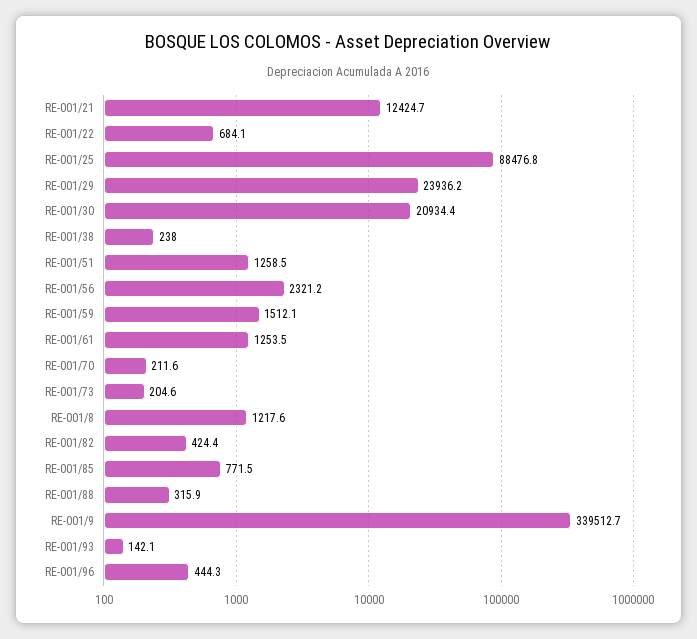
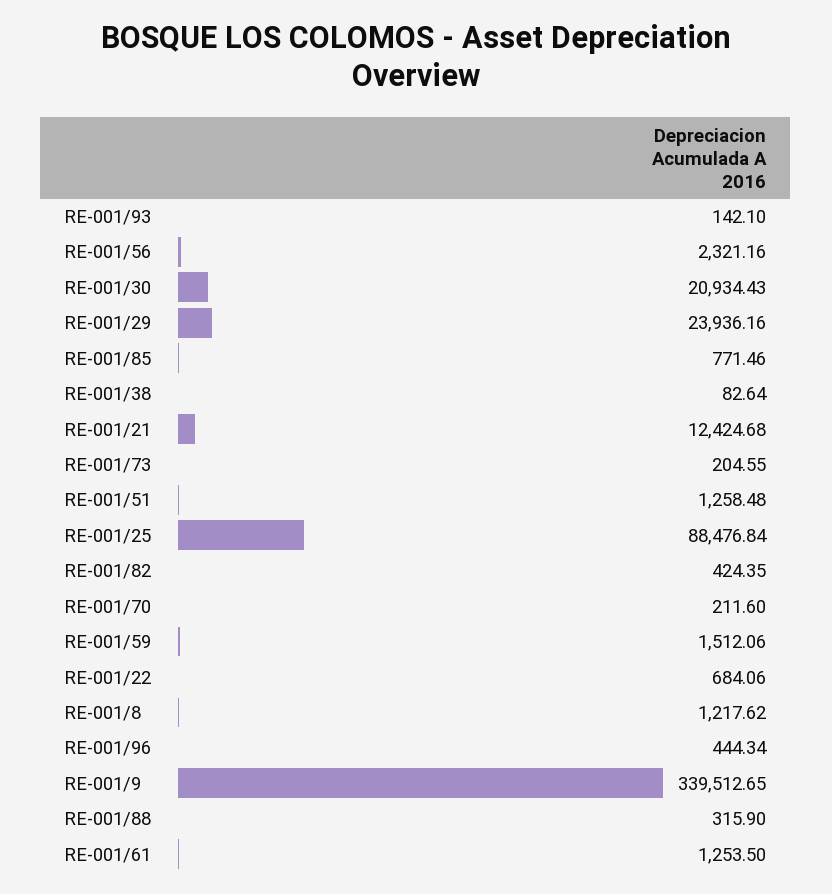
  {
    "RE-001/21": 12424.68,
    "RE-001/22": 684.06,
    "RE-001/25": 88476.84,
    "RE-001/29": 23936.16,
    "RE-001/30": 20934.43,
-   "RE-001/38": 238,
+   "RE-001/38": 82.64,
    "RE-001/51": 1258.48,
    "RE-001/56": 2321.16,
    "RE-001/59": 1512.06,
    "RE-001/61": 1253.5,
    "RE-001/70": 211.6,
    "RE-001/73": 204.55,
    "RE-001/8": 1217.62,
    "RE-001/82": 424.35,
    "RE-001/85": 771.46,
    "RE-001/88": 315.9,
    "RE-001/9": 339512.65,
    "RE-001/93": 142.1,
    "RE-001/96": 444.34
  }

